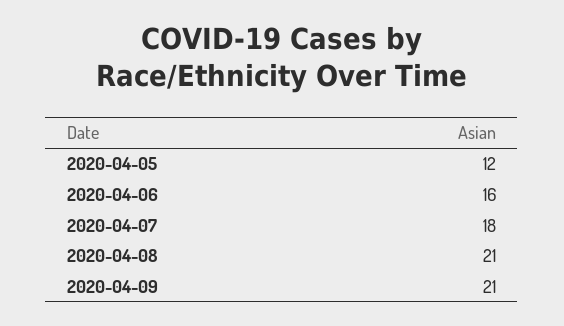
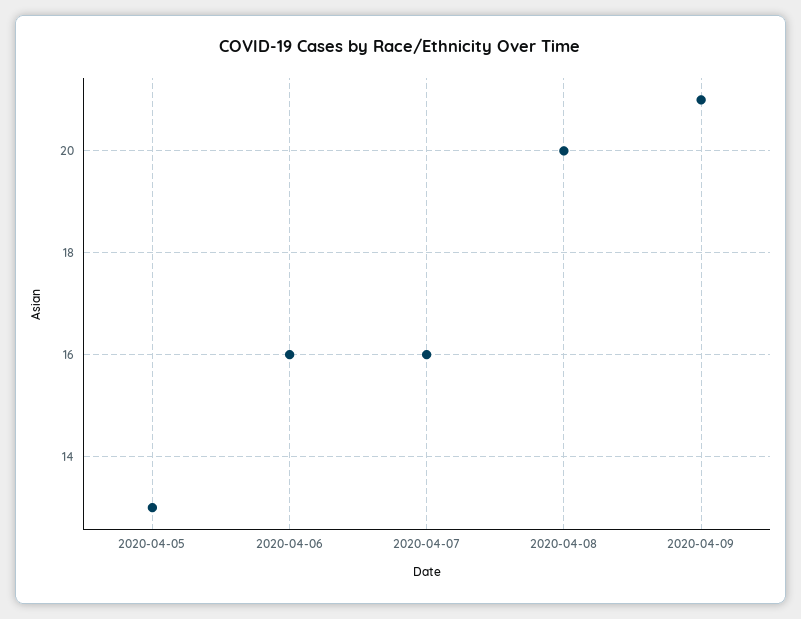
  {
-   "2020-04-05": 12,
+   "2020-04-05": 13,
    "2020-04-06": 16,
-   "2020-04-07": 18,
+   "2020-04-07": 16,
-   "2020-04-08": 21,
+   "2020-04-08": 20,
    "2020-04-09": 21
  }

